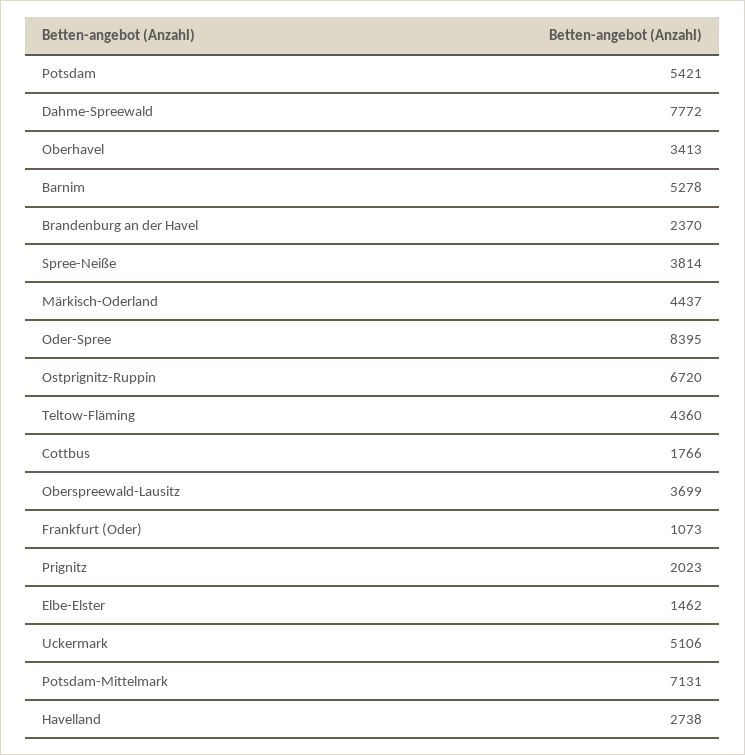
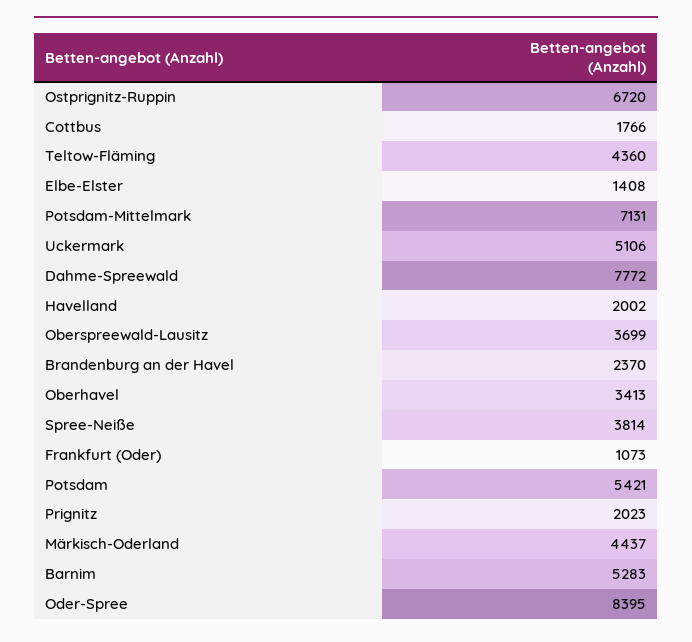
  {
    "Potsdam": 5421,
    "Dahme-Spreewald": 7772,
    "Oberhavel": 3413,
-   "Barnim": 5278,
+   "Barnim": 5283,
    "Brandenburg an der Havel": 2370,
    "Spree-Neiße": 3814,
    "Märkisch-Oderland": 4437,
    "Oder-Spree": 8395,
    "Ostprignitz-Ruppin": 6720,
    "Teltow-Fläming": 4360,
    "Cottbus": 1766,
    "Oberspreewald-Lausitz": 3699,
    "Frankfurt (Oder)": 1073,
    "Prignitz": 2023,
-   "Elbe-Elster": 1462,
+   "Elbe-Elster": 1408,
    "Uckermark": 5106,
    "Potsdam-Mittelmark": 7131,
-   "Havelland": 2738
+   "Havelland": 2002
  }

